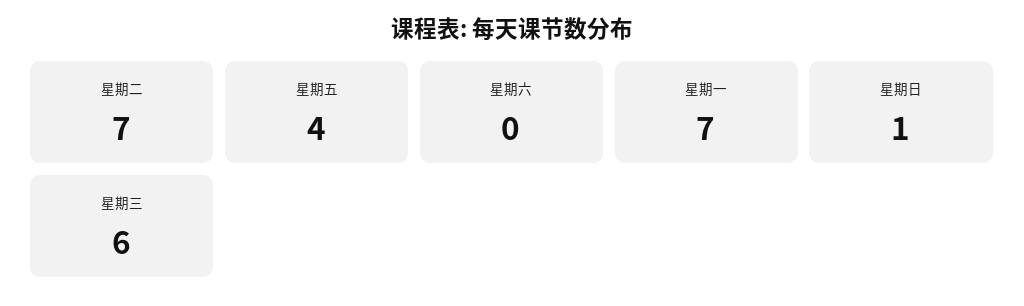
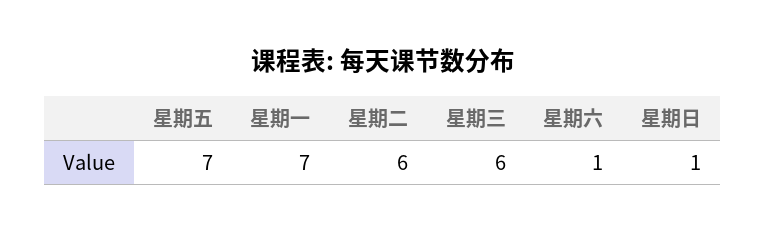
  {
-   "星期二": 7,
+   "星期二": 6,
-   "星期五": 4,
+   "星期五": 7,
-   "星期六": 0,
+   "星期六": 1,
    "星期一": 7,
    "星期日": 1,
    "星期三": 6
  }

